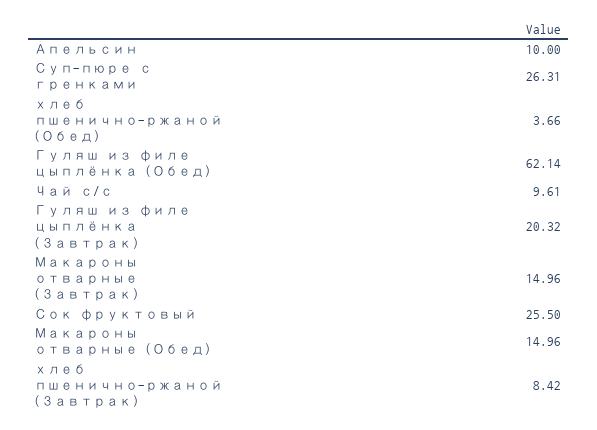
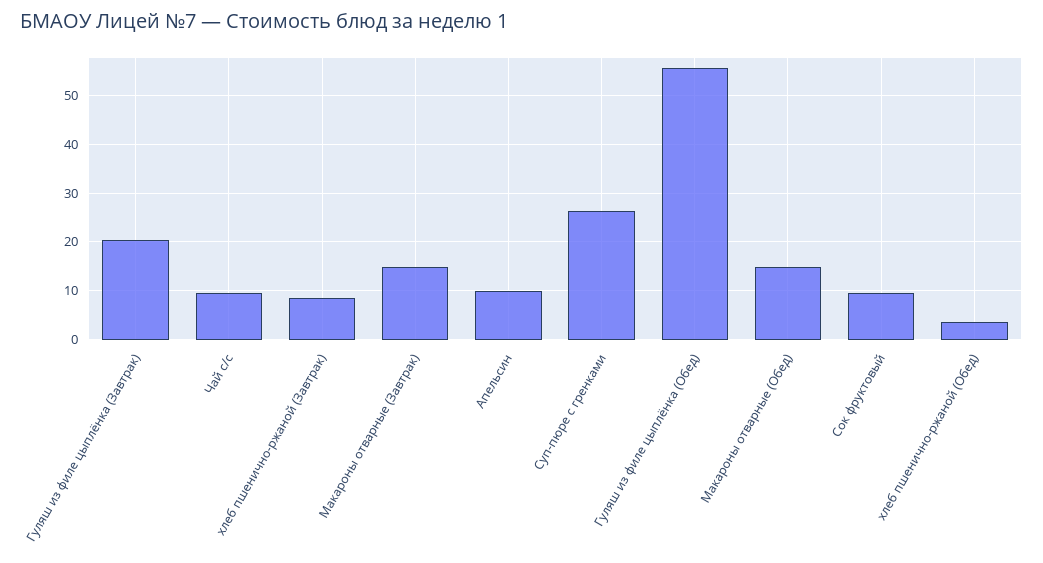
  {
    "Апельсин": 10,
    "Суп-пюре с гренками": 26.31,
    "хлеб пшенично-ржаной (Обед)": 3.66,
-   "Гуляш из филе цыплёнка (Обед)": 62.14,
+   "Гуляш из филе цыплёнка (Обед)": 56,
    "Чай с/с": 9.61,
    "Гуляш из филе цыплёнка (Завтрак)": 20.32,
    "Макароны отварные (Завтрак)": 14.96,
-   "Сок фруктовый": 25.5,
+   "Сок фруктовый": 10,
    "Макароны отварные (Обед)": 14.96,
    "хлеб пшенично-ржаной (Завтрак)": 8.42
  }

